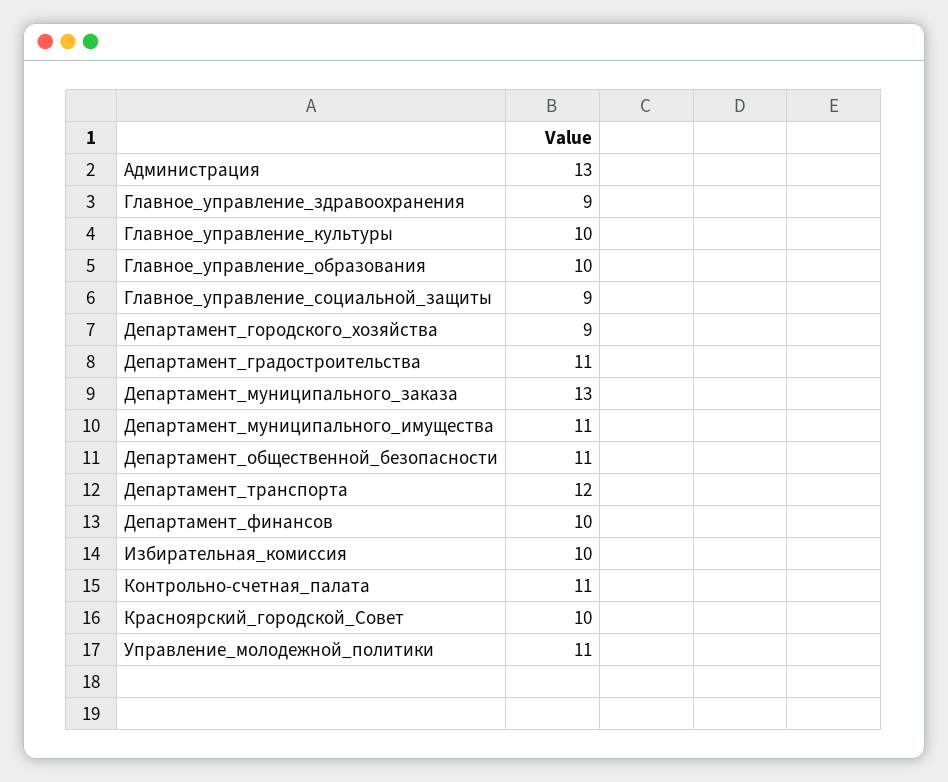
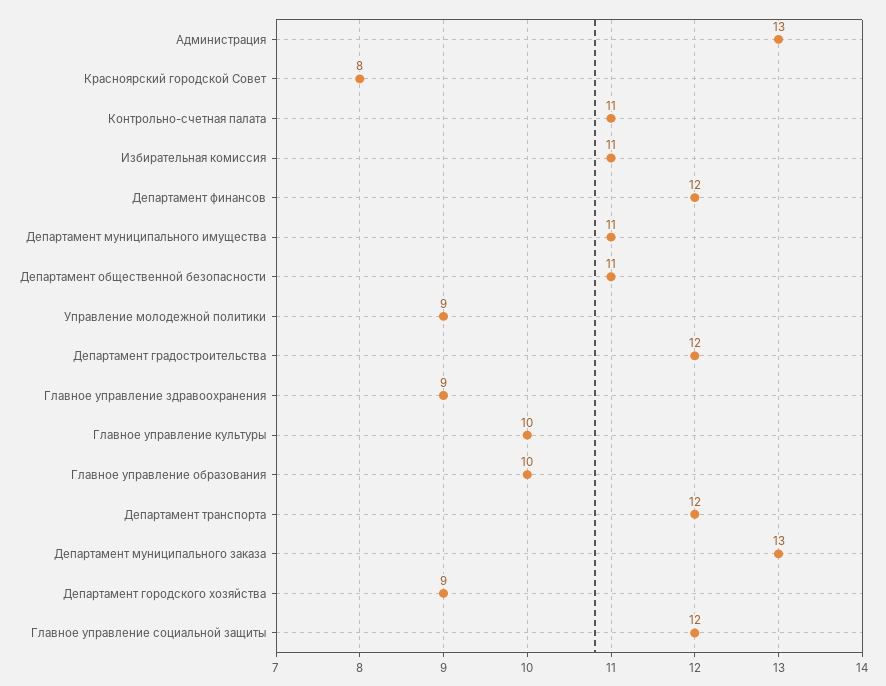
  {
    "Администрация": 13,
    "Главное_управление_здравоохранения": 9,
    "Главное_управление_культуры": 10,
    "Главное_управление_образования": 10,
-   "Главное_управление_социальной_защиты": 9,
+   "Главное_управление_социальной_защиты": 12,
    "Департамент_городского_хозяйства": 9,
-   "Департамент_градостроительства": 11,
+   "Департамент_градостроительства": 12,
    "Департамент_муниципального_заказа": 13,
    "Департамент_муниципального_имущества": 11,
    "Департамент_общественной_безопасности": 11,
    "Департамент_транспорта": 12,
-   "Департамент_финансов": 10,
+   "Департамент_финансов": 12,
-   "Избирательная_комиссия": 10,
+   "Избирательная_комиссия": 11,
    "Контрольно-счетная_палата": 11,
-   "Красноярский_городской_Совет": 10,
+   "Красноярский_городской_Совет": 8,
-   "Управление_молодежной_политики": 11
+   "Управление_молодежной_политики": 9
  }

